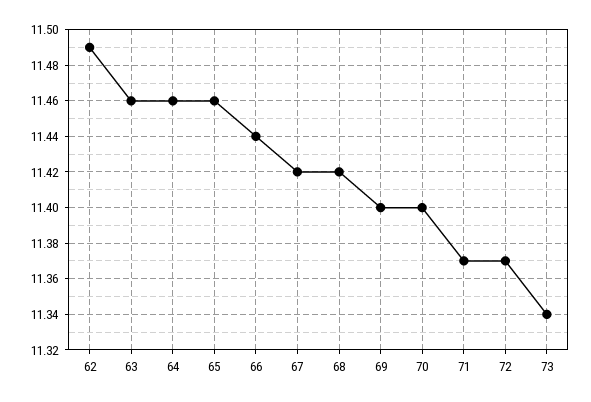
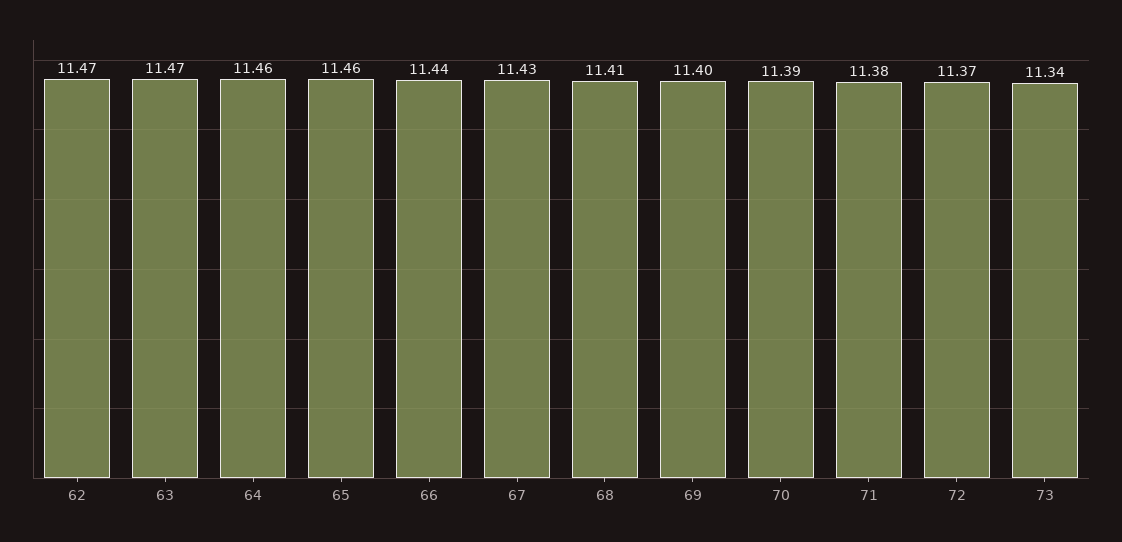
  {
-   "62": 11.49,
+   "62": 11.47,
-   "63": 11.46,
+   "63": 11.47,
    "64": 11.46,
    "65": 11.46,
    "66": 11.44,
-   "67": 11.42,
+   "67": 11.43,
-   "68": 11.42,
+   "68": 11.41,
    "69": 11.4,
-   "70": 11.4,
+   "70": 11.39,
-   "71": 11.37,
+   "71": 11.38,
    "72": 11.37,
    "73": 11.34
  }

